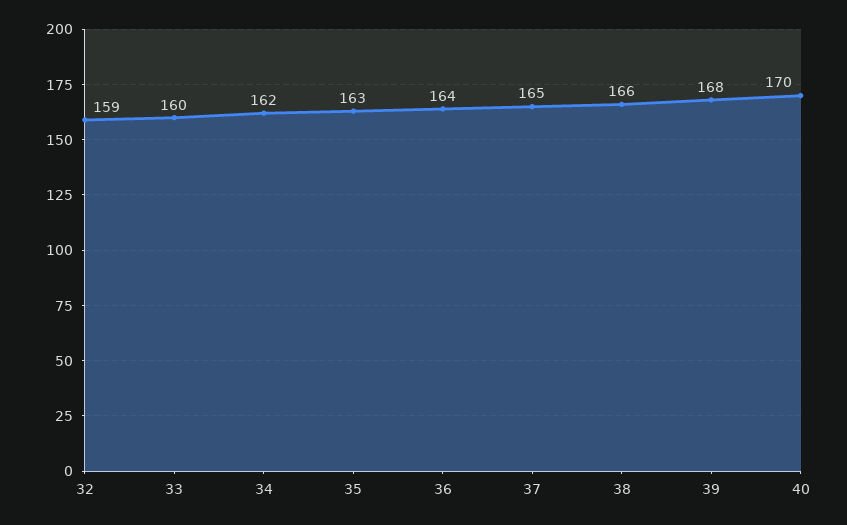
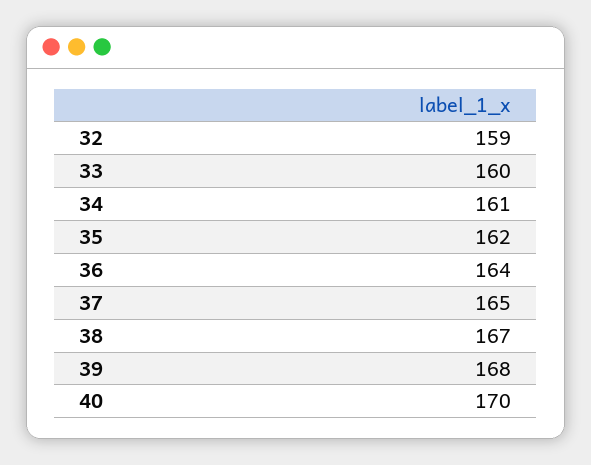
  {
    "32": 159,
    "33": 160,
-   "34": 162,
+   "34": 161,
-   "35": 163,
+   "35": 162,
    "36": 164,
    "37": 165,
-   "38": 166,
+   "38": 167,
    "39": 168,
    "40": 170
  }

